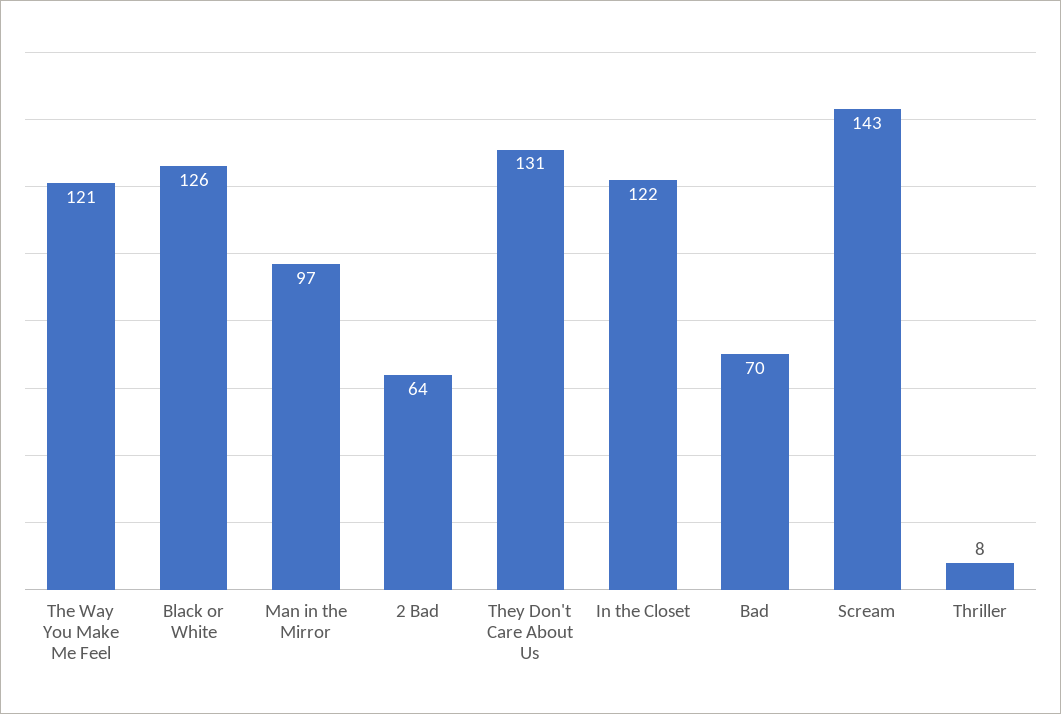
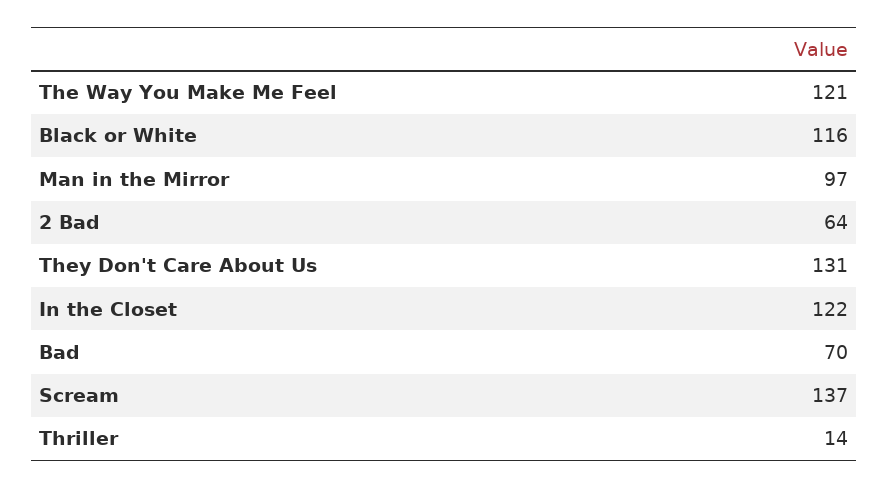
  {
    "The Way You Make Me Feel": 121,
-   "Black or White": 126,
+   "Black or White": 116,
    "Man in the Mirror": 97,
    "2 Bad": 64,
    "They Don't Care About Us": 131,
    "In the Closet": 122,
    "Bad": 70,
-   "Scream": 143,
+   "Scream": 137,
-   "Thriller": 8
+   "Thriller": 14
  }

